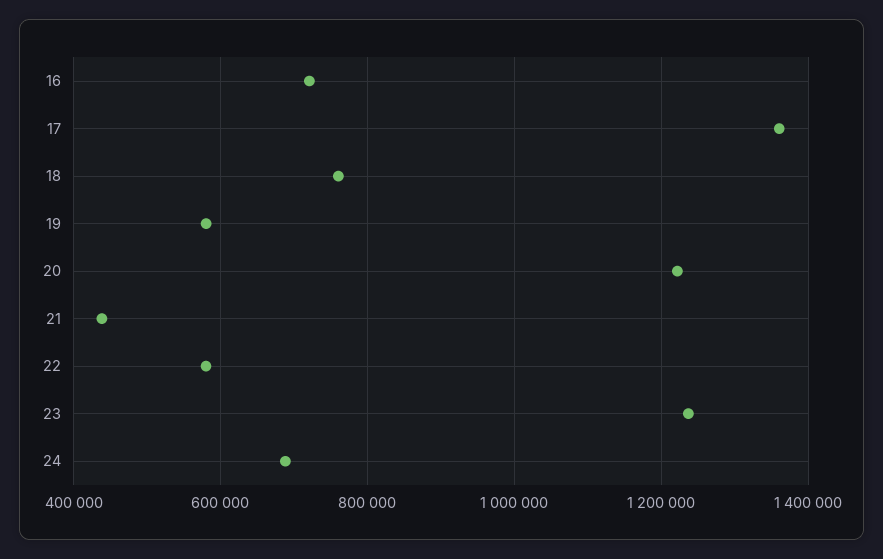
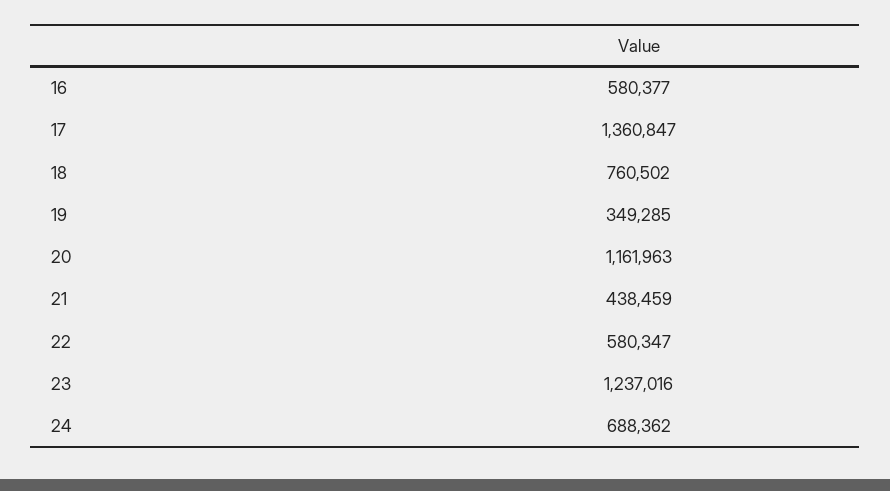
  {
-   "16": 720000,
+   "16": 580377,
    "17": 1360847,
    "18": 760502,
-   "19": 580000,
+   "19": 349285,
-   "20": 1220000,
+   "20": 1161963,
    "21": 438459,
    "22": 580347,
    "23": 1237016,
    "24": 688362
  }

